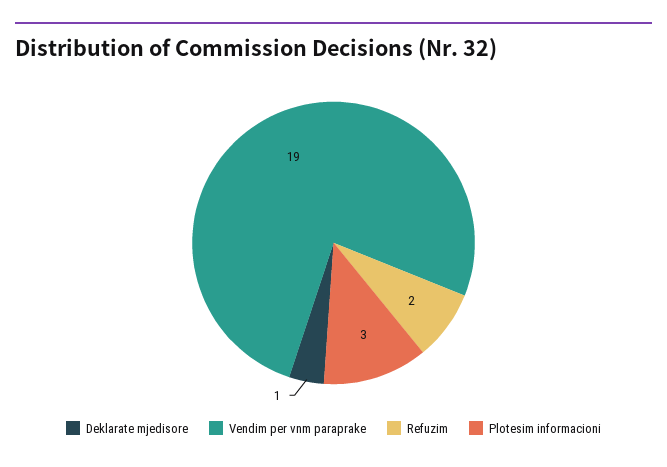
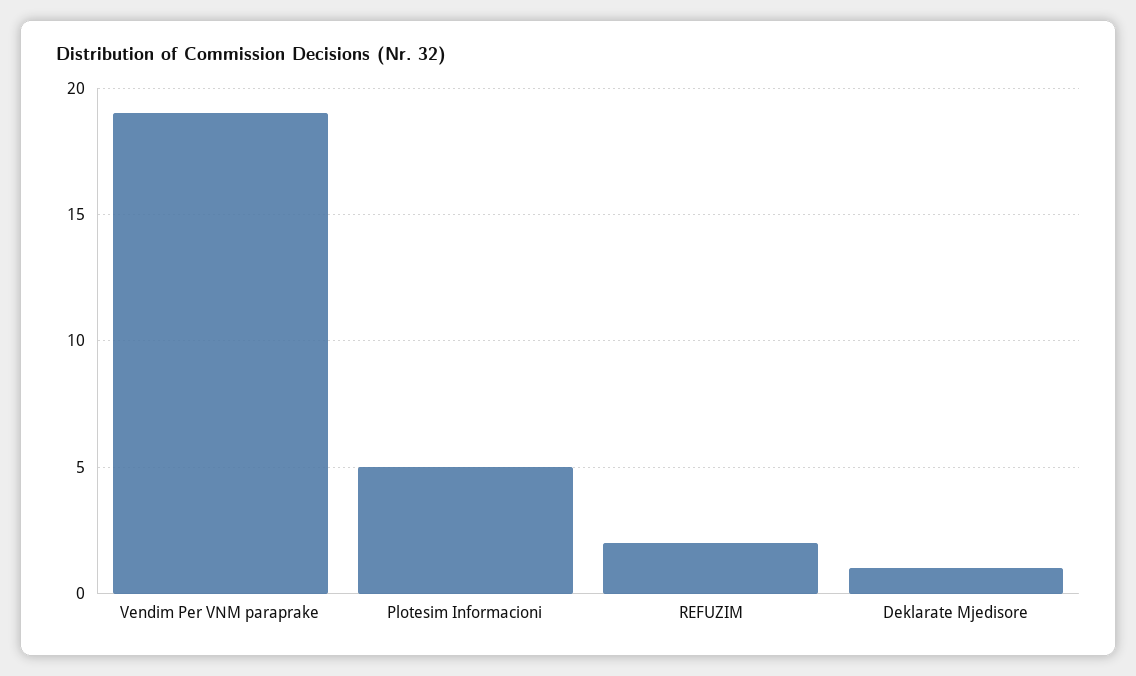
  {
    "Deklarate mjedisore": 1,
    "Vendim per vnm paraprake": 19,
    "Refuzim": 2,
-   "Plotesim informacioni": 3
+   "Plotesim informacioni": 5
  }

